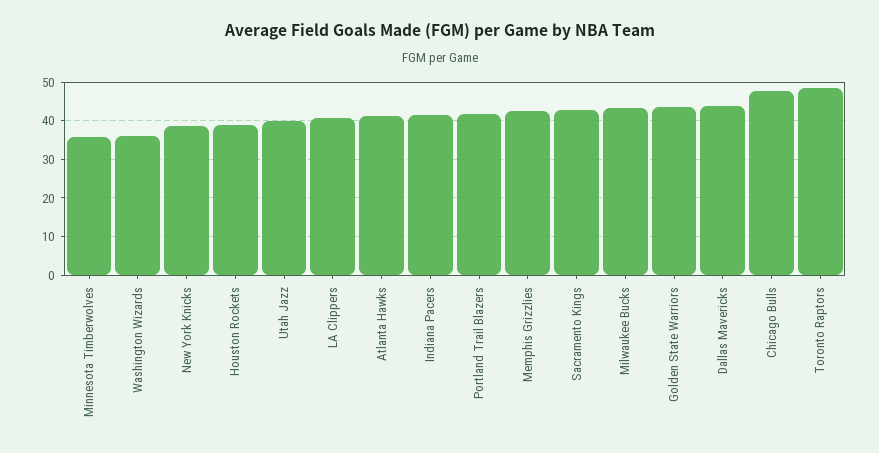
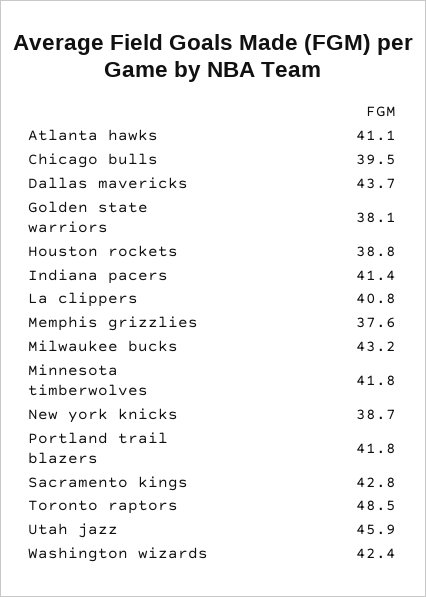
  {
-   "Minnesota Timberwolves": 36,
+   "Minnesota Timberwolves": 41.8,
-   "Washington Wizards": 36,
+   "Washington Wizards": 42.4,
    "New York Knicks": 38.7,
    "Houston Rockets": 38.8,
-   "Utah Jazz": 40,
+   "Utah Jazz": 45.9,
    "LA Clippers": 40.8,
    "Atlanta Hawks": 41.1,
    "Indiana Pacers": 41.4,
    "Portland Trail Blazers": 41.8,
-   "Memphis Grizzlies": 42,
+   "Memphis Grizzlies": 37.6,
    "Sacramento Kings": 42.8,
    "Milwaukee Bucks": 43.2,
-   "Golden State Warriors": 44,
+   "Golden State Warriors": 38.1,
    "Dallas Mavericks": 43.7,
-   "Chicago Bulls": 48,
+   "Chicago Bulls": 39.5,
    "Toronto Raptors": 48.5
  }

